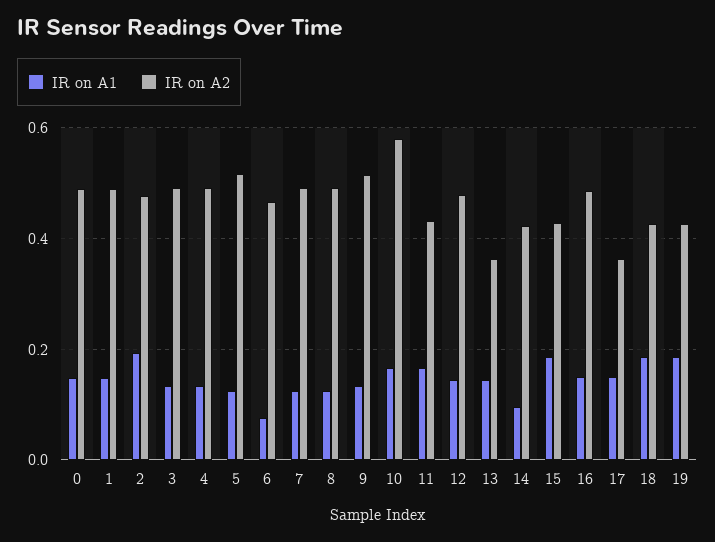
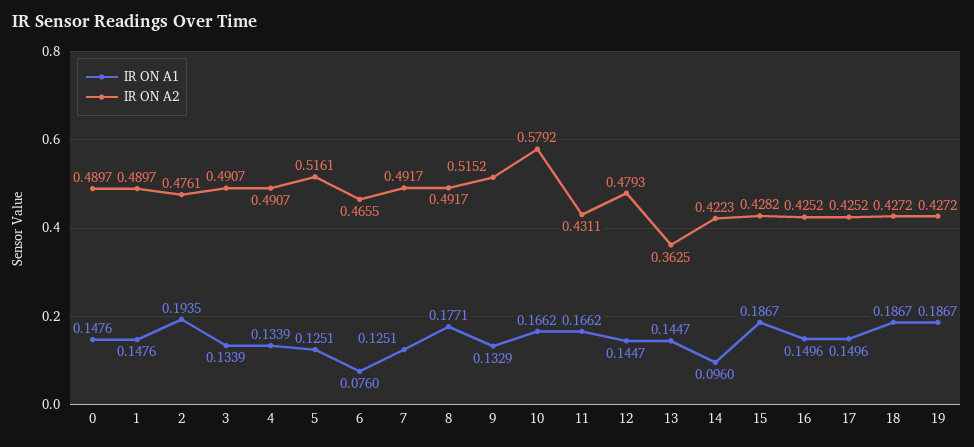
  {
    "IR on A1": {
      "0": 0.1476,
      "1": 0.1476,
      "2": 0.1935,
      "3": 0.1339,
      "4": 0.1339,
      "5": 0.1251,
      "6": 0.076,
      "7": 0.1251,
-     "8": 0.12,
+     "8": 0.1771,
      "9": 0.1329,
      "10": 0.1662,
      "11": 0.1662,
      "12": 0.1447,
      "13": 0.1447,
      "14": 0.096,
      "15": 0.1867,
      "16": 0.1496,
      "17": 0.1496,
      "18": 0.1867,
      "19": 0.1867
    },
    "IR on A2": {
      "0": 0.4897,
      "1": 0.4897,
      "2": 0.4761,
      "3": 0.4907,
      "4": 0.4907,
      "5": 0.5161,
      "6": 0.4655,
      "7": 0.4917,
      "8": 0.4917,
      "9": 0.5152,
      "10": 0.5792,
      "11": 0.4311,
      "12": 0.4793,
      "13": 0.3625,
      "14": 0.4223,
      "15": 0.4282,
-     "16": 0.48,
+     "16": 0.4252,
-     "17": 0.36,
+     "17": 0.4252,
      "18": 0.4272,
      "19": 0.4272
    }
  }

